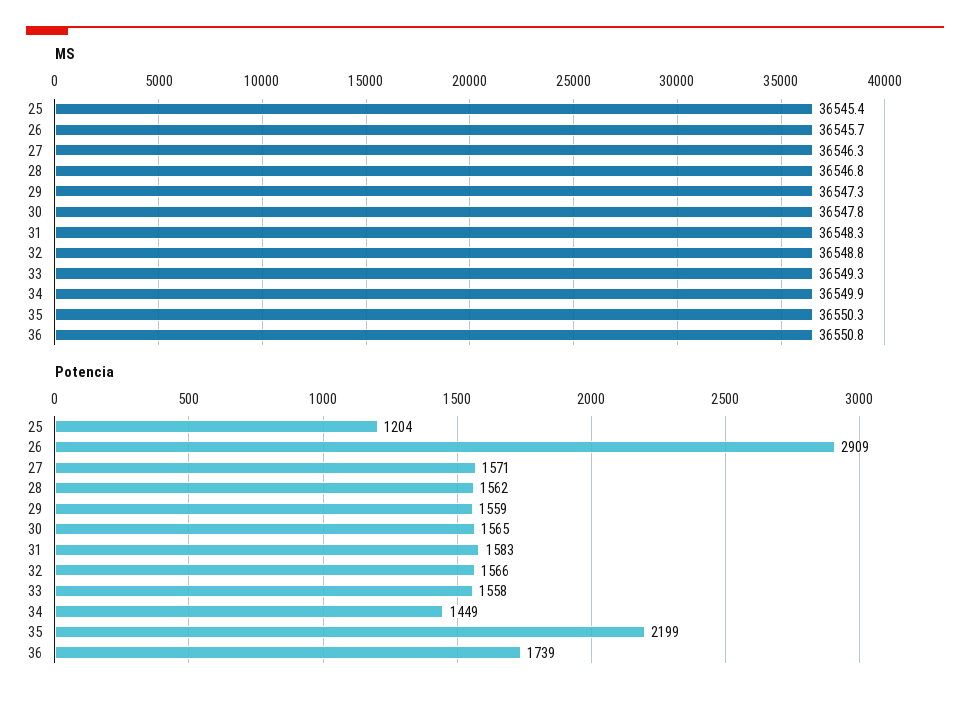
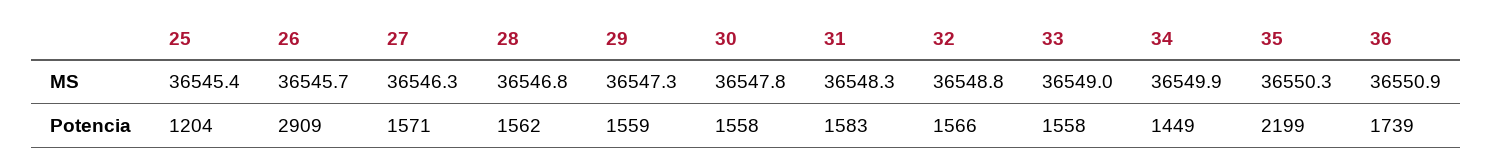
  {
    "MS": {
      "25": 36545.4,
      "26": 36545.7,
      "27": 36546.3,
      "28": 36546.8,
      "29": 36547.3,
      "30": 36547.8,
      "31": 36548.3,
      "32": 36548.8,
-     "33": 36549.3,
+     "33": 36549,
      "34": 36549.9,
      "35": 36550.3,
-     "36": 36550.8
+     "36": 36550.9
    },
    "Potencia": {
      "25": 1204,
      "26": 2909,
      "27": 1571,
      "28": 1562,
      "29": 1559,
-     "30": 1565,
+     "30": 1558,
      "31": 1583,
      "32": 1566,
      "33": 1558,
      "34": 1449,
      "35": 2199,
      "36": 1739
    }
  }

